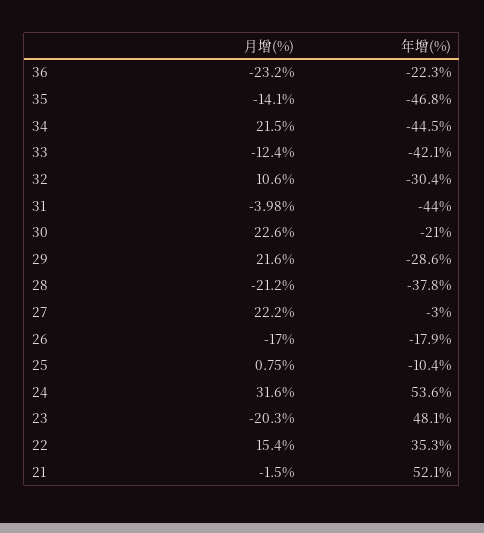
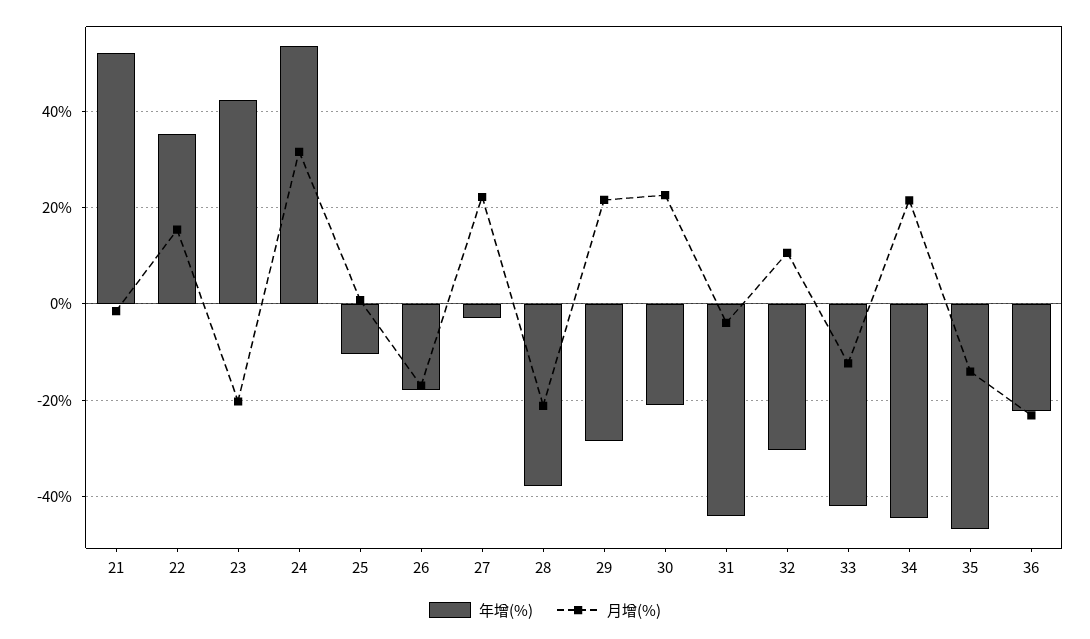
  {
    "月增(%)": {
      "36": -23.2,
      "35": -14.1,
      "34": 21.5,
      "33": -12.4,
      "32": 10.6,
      "31": -3.98,
      "30": 22.6,
      "29": 21.6,
      "28": -21.2,
      "27": 22.2,
      "26": -17,
      "25": 0.75,
      "24": 31.6,
      "23": -20.3,
      "22": 15.4,
      "21": -1.5
    },
    "年增(%)": {
      "36": -22.3,
      "35": -46.8,
      "34": -44.5,
      "33": -42.1,
      "32": -30.4,
      "31": -44,
      "30": -21,
      "29": -28.6,
      "28": -37.8,
      "27": -3,
      "26": -17.9,
      "25": -10.4,
      "24": 53.6,
-     "23": 48.1,
+     "23": 42,
      "22": 35.3,
      "21": 52.1
    }
  }

